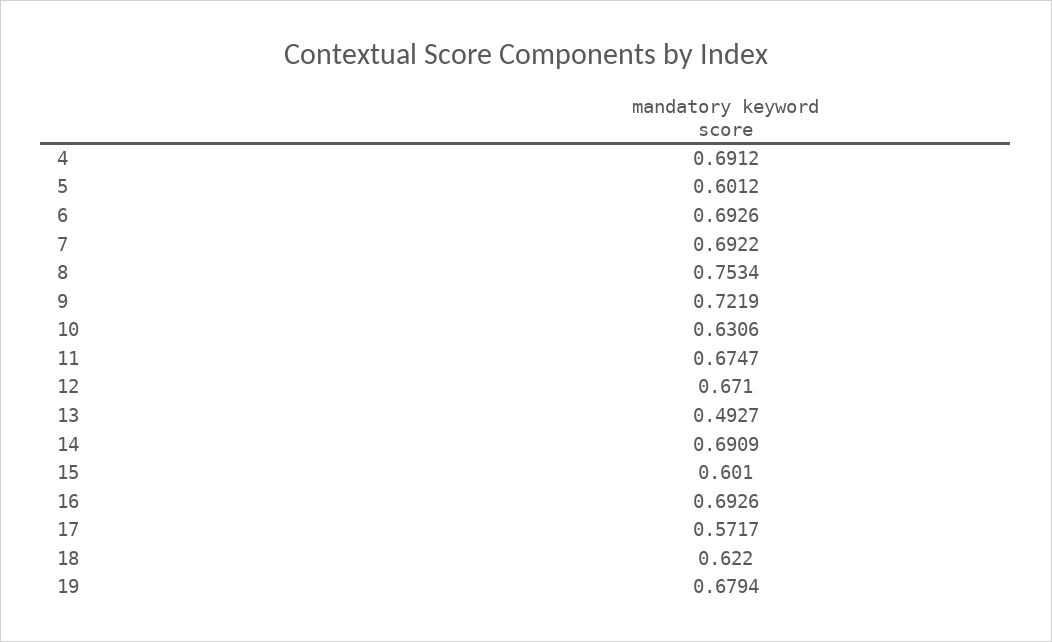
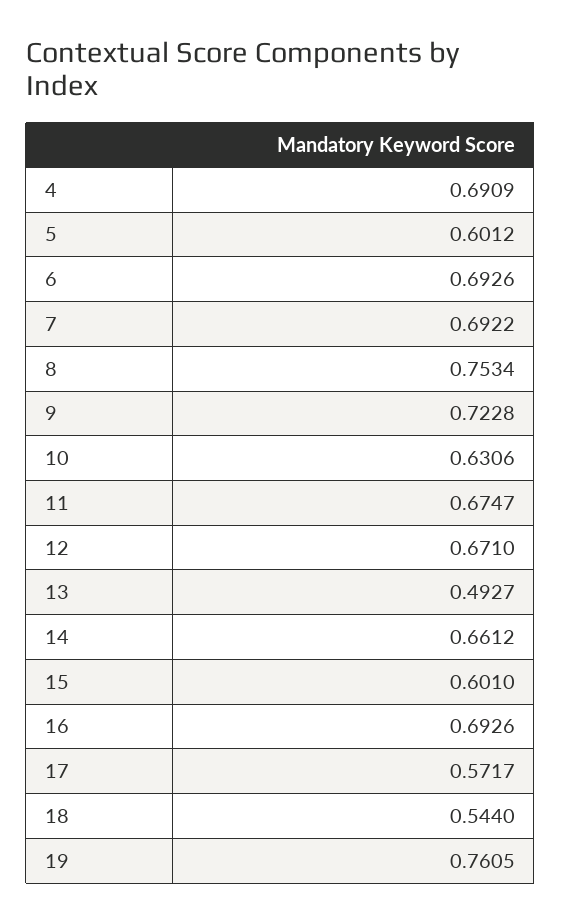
  {
-   "4": 0.6912,
+   "4": 0.6909,
    "5": 0.6012,
    "6": 0.6926,
    "7": 0.6922,
    "8": 0.7534,
-   "9": 0.7219,
+   "9": 0.7228,
    "10": 0.6306,
    "11": 0.6747,
    "12": 0.671,
    "13": 0.4927,
-   "14": 0.6909,
+   "14": 0.6612,
    "15": 0.601,
    "16": 0.6926,
    "17": 0.5717,
-   "18": 0.622,
+   "18": 0.544,
-   "19": 0.6794
+   "19": 0.7605
  }

